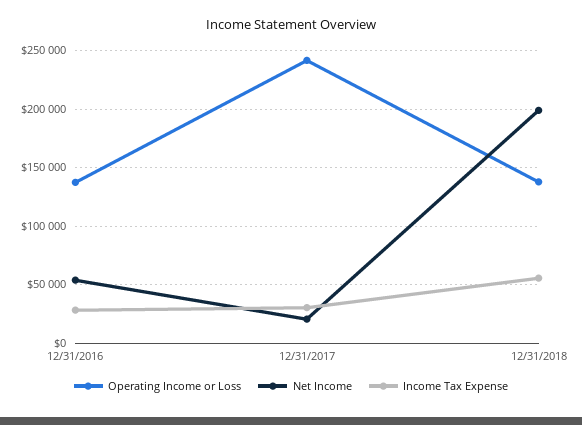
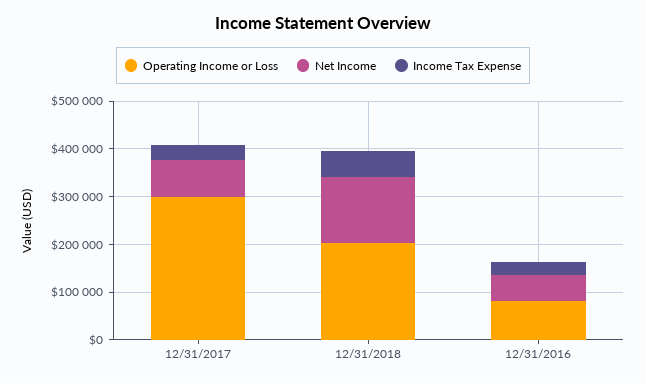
  {
    "Operating Income or Loss": {
-     "12/31/2016": 140000,
+     "12/31/2016": 80000,
-     "12/31/2017": 240000,
+     "12/31/2017": 300000,
-     "12/31/2018": 140000
+     "12/31/2018": 200000
    },
    "Net Income": {
      "12/31/2016": 50000,
-     "12/31/2017": 20000,
+     "12/31/2017": 80000,
-     "12/31/2018": 200000
+     "12/31/2018": 140000
    },
    "Income Tax Expense": {
      "12/31/2016": 30000,
      "12/31/2017": 30000,
      "12/31/2018": 60000
    }
  }

